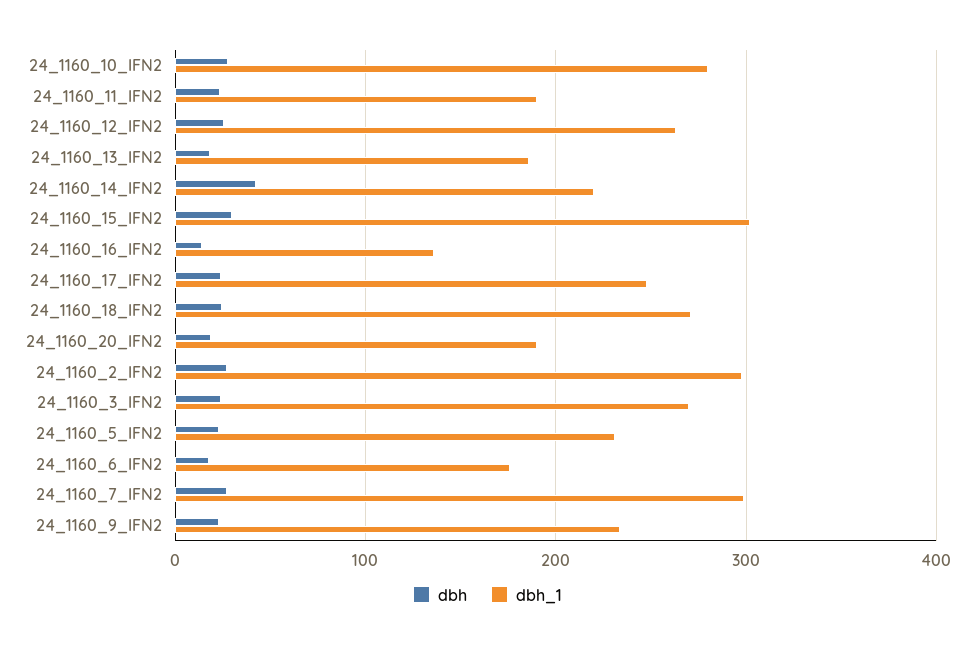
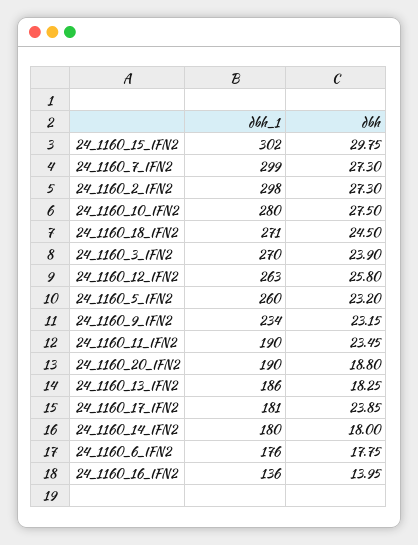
  {
    "dbh": {
      "24_1160_10_IFN2": 27.5,
      "24_1160_11_IFN2": 23.45,
      "24_1160_12_IFN2": 25.8,
      "24_1160_13_IFN2": 18.25,
-     "24_1160_14_IFN2": 40,
+     "24_1160_14_IFN2": 18,
      "24_1160_15_IFN2": 29.75,
      "24_1160_16_IFN2": 13.95,
      "24_1160_17_IFN2": 23.85,
      "24_1160_18_IFN2": 24.5,
      "24_1160_20_IFN2": 18.8,
      "24_1160_2_IFN2": 27.3,
      "24_1160_3_IFN2": 23.9,
      "24_1160_5_IFN2": 23.2,
      "24_1160_6_IFN2": 17.75,
      "24_1160_7_IFN2": 27.3,
      "24_1160_9_IFN2": 23.15
    },
    "dbh_1": {
      "24_1160_10_IFN2": 280,
      "24_1160_11_IFN2": 190,
      "24_1160_12_IFN2": 263,
      "24_1160_13_IFN2": 186,
-     "24_1160_14_IFN2": 220,
+     "24_1160_14_IFN2": 180,
      "24_1160_15_IFN2": 302,
      "24_1160_16_IFN2": 136,
-     "24_1160_17_IFN2": 250,
+     "24_1160_17_IFN2": 181,
      "24_1160_18_IFN2": 271,
      "24_1160_20_IFN2": 190,
      "24_1160_2_IFN2": 298,
      "24_1160_3_IFN2": 270,
-     "24_1160_5_IFN2": 230,
+     "24_1160_5_IFN2": 260,
      "24_1160_6_IFN2": 176,
      "24_1160_7_IFN2": 299,
      "24_1160_9_IFN2": 234
    }
  }

